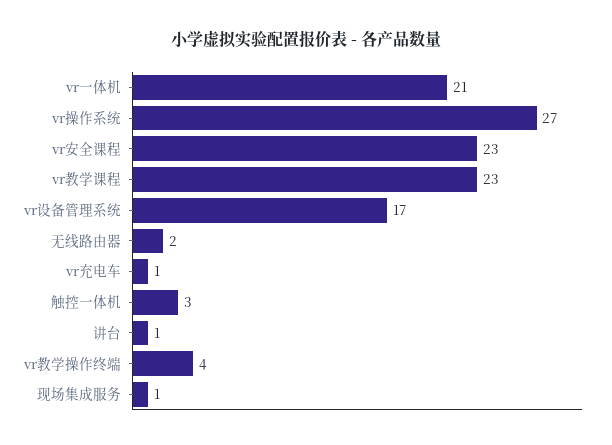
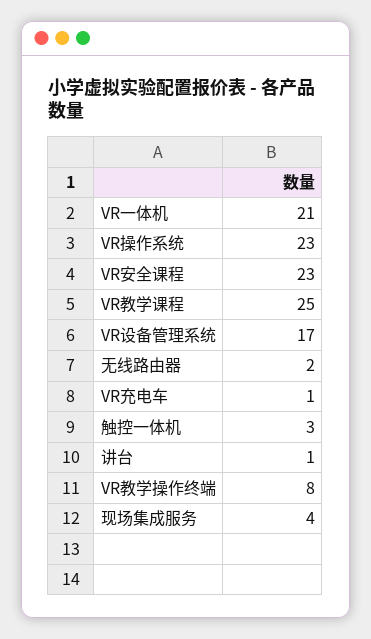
  {
    "vr一体机": 21,
-   "vr操作系统": 27,
+   "vr操作系统": 23,
    "vr安全课程": 23,
-   "vr教学课程": 23,
+   "vr教学课程": 25,
    "vr设备管理系统": 17,
    "无线路由器": 2,
    "vr充电车": 1,
    "触控一体机": 3,
    "讲台": 1,
-   "vr教学操作终端": 4,
+   "vr教学操作终端": 8,
-   "现场集成服务": 1
+   "现场集成服务": 4
  }

